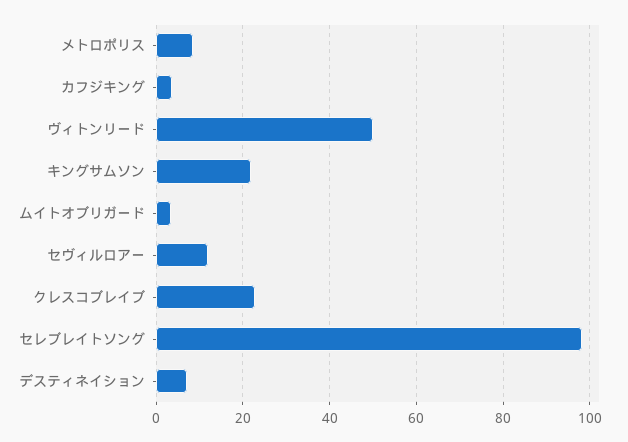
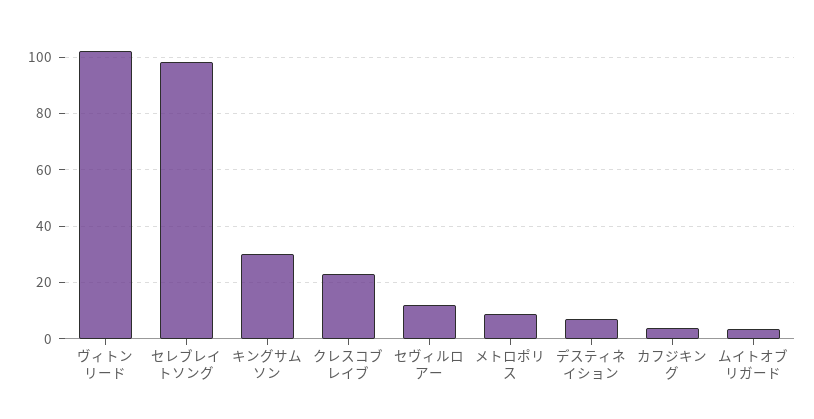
  {
    "メトロポリス": 8,
    "カフジキング": 4,
-   "ヴィトンリード": 50,
+   "ヴィトンリード": 102.5,
-   "キングサムソン": 22,
+   "キングサムソン": 30,
    "ムイトオブリガード": 4,
    "セヴィルロアー": 12,
    "クレスコブレイブ": 22,
    "セレブレイトソング": 98,
    "デスティネイション": 8
  }

